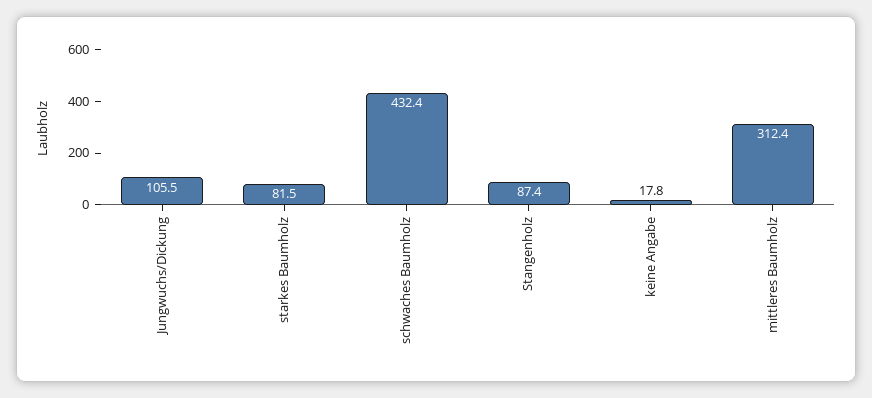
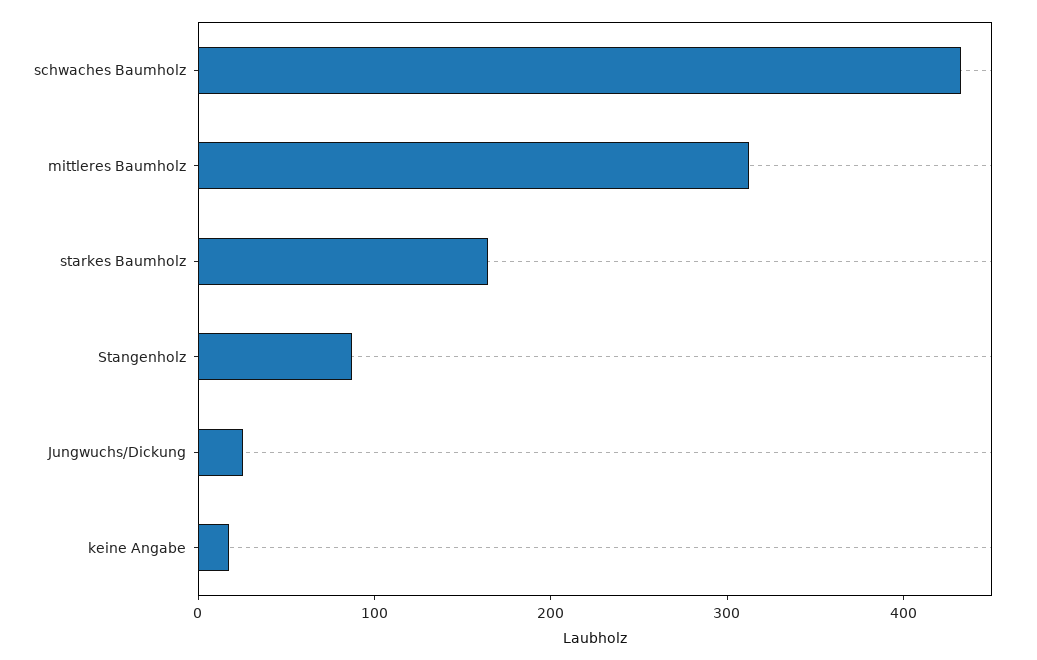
  {
-   "Jungwuchs/Dickung": 105.5,
+   "Jungwuchs/Dickung": 20,
-   "starkes Baumholz": 81.5,
+   "starkes Baumholz": 160,
    "schwaches Baumholz": 432.4,
    "Stangenholz": 87.4,
    "keine Angabe": 17.8,
    "mittleres Baumholz": 312.4
  }

